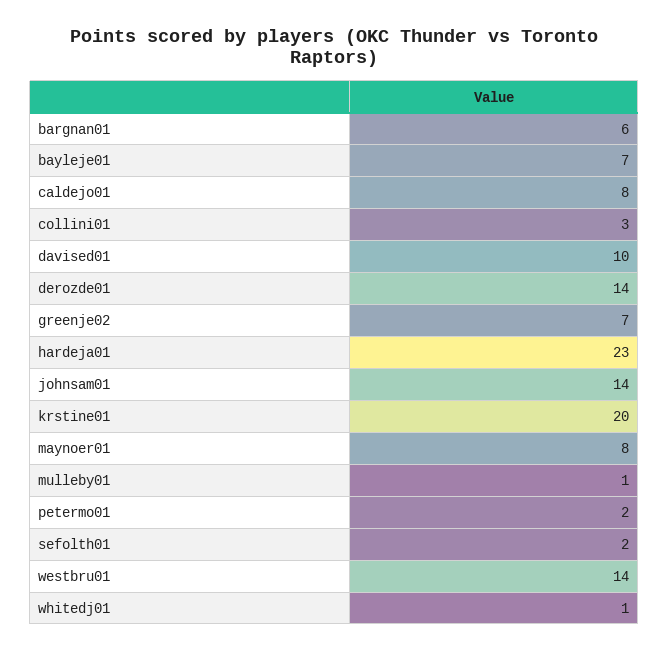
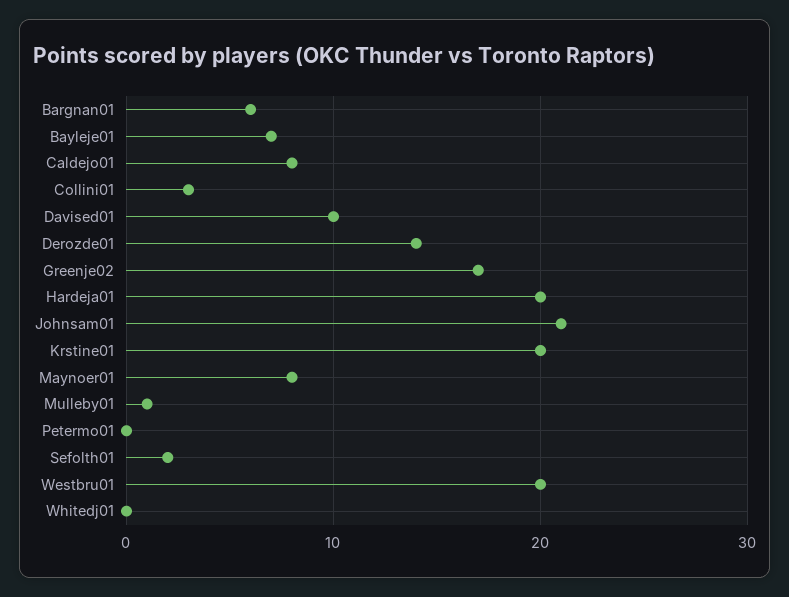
  {
    "bargnan01": 6,
    "bayleje01": 7,
    "caldejo01": 8,
    "collini01": 3,
    "davised01": 10,
    "derozde01": 14,
-   "greenje02": 7,
+   "greenje02": 17,
-   "hardeja01": 23,
+   "hardeja01": 20,
-   "johnsam01": 14,
+   "johnsam01": 21,
    "krstine01": 20,
    "maynoer01": 8,
    "mulleby01": 1,
-   "petermo01": 2,
+   "petermo01": 0,
    "sefolth01": 2,
-   "westbru01": 14,
+   "westbru01": 20,
-   "whitedj01": 1
+   "whitedj01": 0
  }

